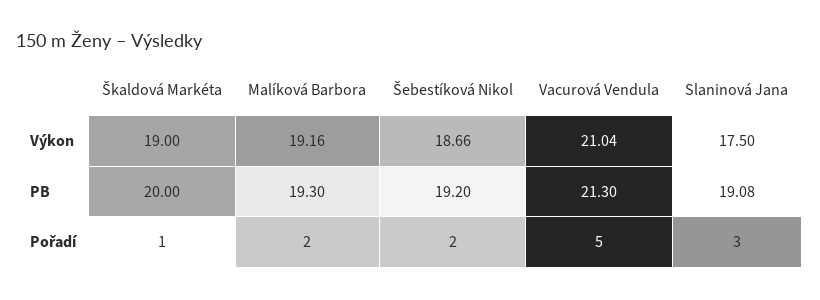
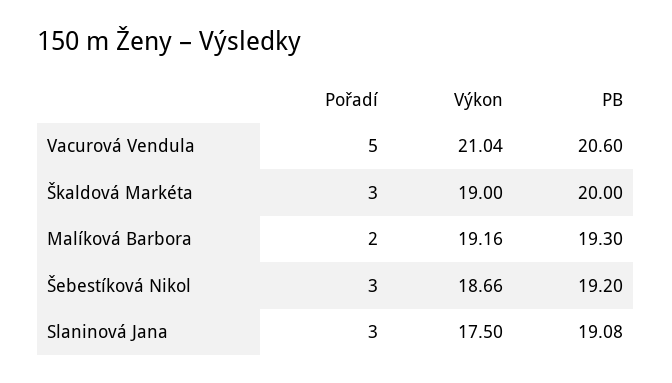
  {
    "Škaldová Markéta": {
      "Výkon": 19,
      "PB": 20,
-     "Pořadí": 1
+     "Pořadí": 3
    },
    "Malíková Barbora": {
      "Výkon": 19.16,
      "PB": 19.3,
      "Pořadí": 2
    },
    "Šebestíková Nikol": {
      "Výkon": 18.66,
      "PB": 19.2,
-     "Pořadí": 2
+     "Pořadí": 3
    },
    "Vacurová Vendula": {
      "Výkon": 21.04,
-     "PB": 21.3,
+     "PB": 20.6,
      "Pořadí": 5
    },
    "Slaninová Jana": {
      "Výkon": 17.5,
      "PB": 19.08,
      "Pořadí": 3
    }
  }

